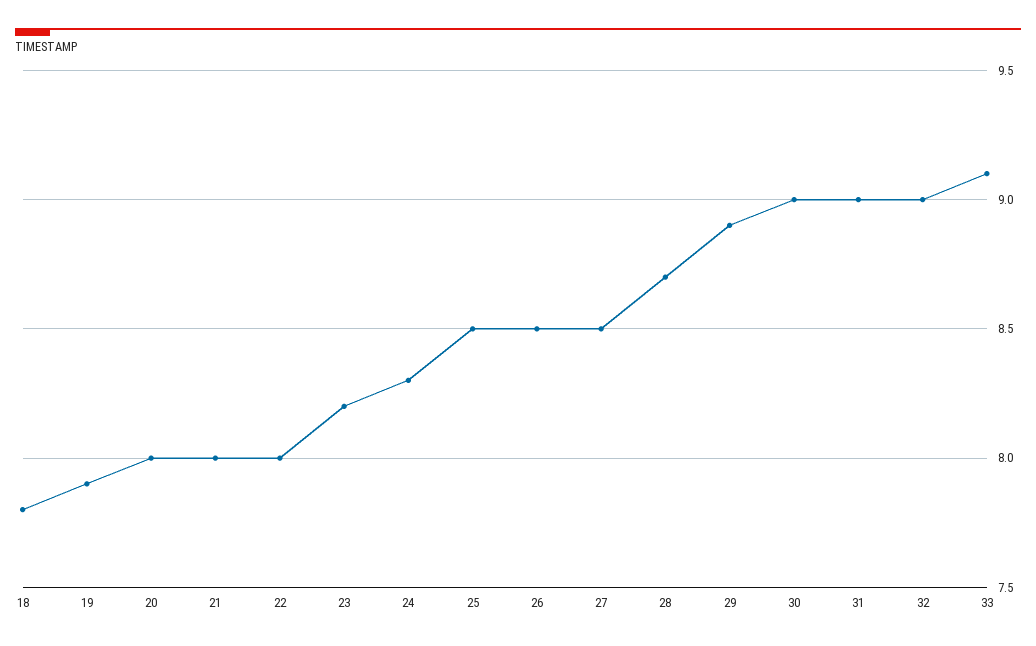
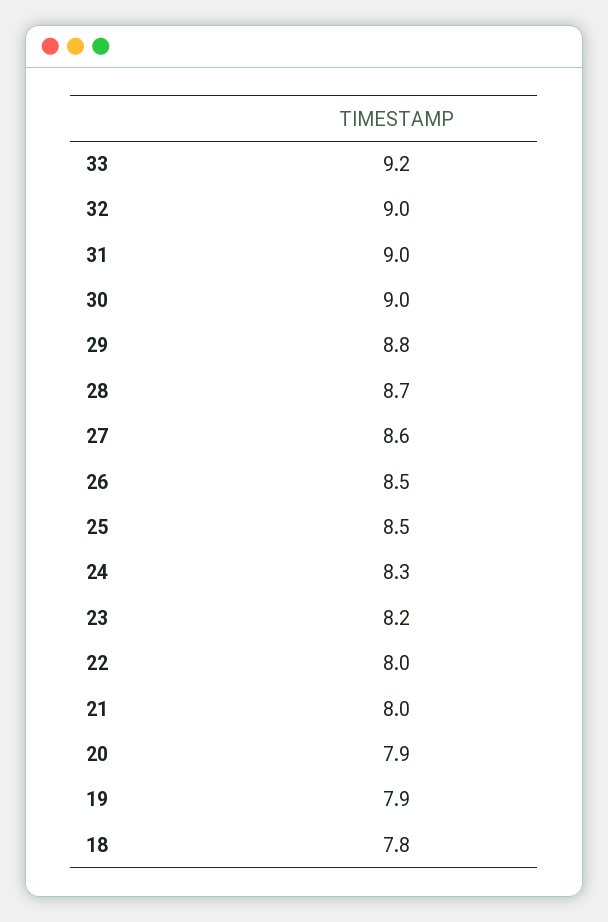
  {
    "18": 7.8,
    "19": 7.9,
-   "20": 8,
+   "20": 7.9,
    "21": 8,
    "22": 8,
    "23": 8.2,
    "24": 8.3,
    "25": 8.5,
    "26": 8.5,
-   "27": 8.5,
+   "27": 8.6,
    "28": 8.7,
-   "29": 8.9,
+   "29": 8.8,
    "30": 9,
    "31": 9,
    "32": 9,
-   "33": 9.1
+   "33": 9.2
  }

